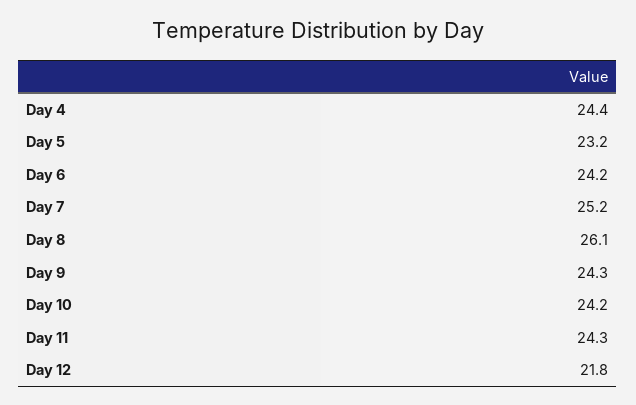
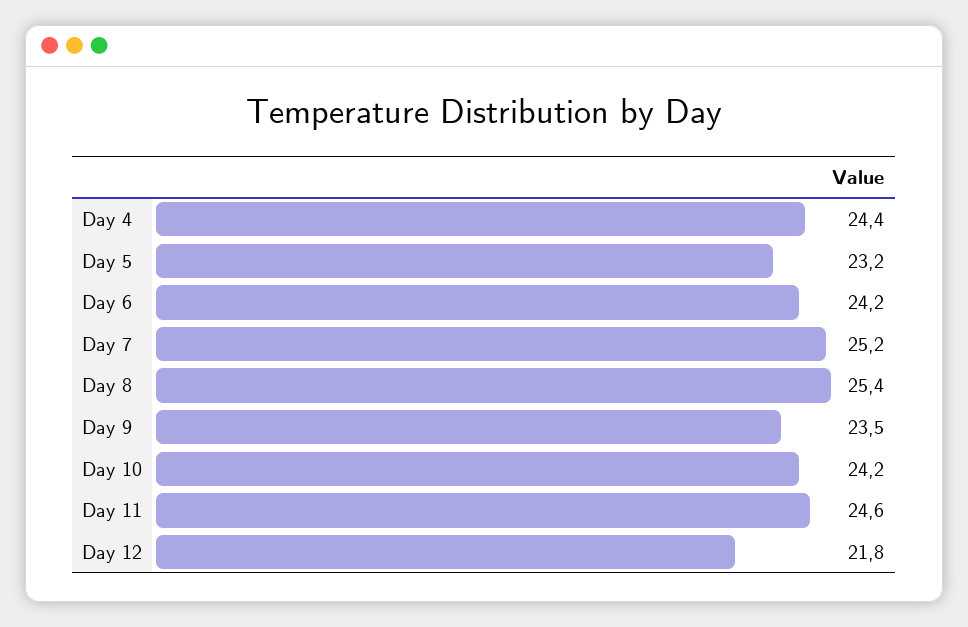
  {
    "Day 4": 24.4,
    "Day 5": 23.2,
    "Day 6": 24.2,
    "Day 7": 25.2,
-   "Day 8": 26.1,
+   "Day 8": 25.4,
-   "Day 9": 24.3,
+   "Day 9": 23.5,
    "Day 10": 24.2,
-   "Day 11": 24.3,
+   "Day 11": 24.6,
    "Day 12": 21.8
  }

